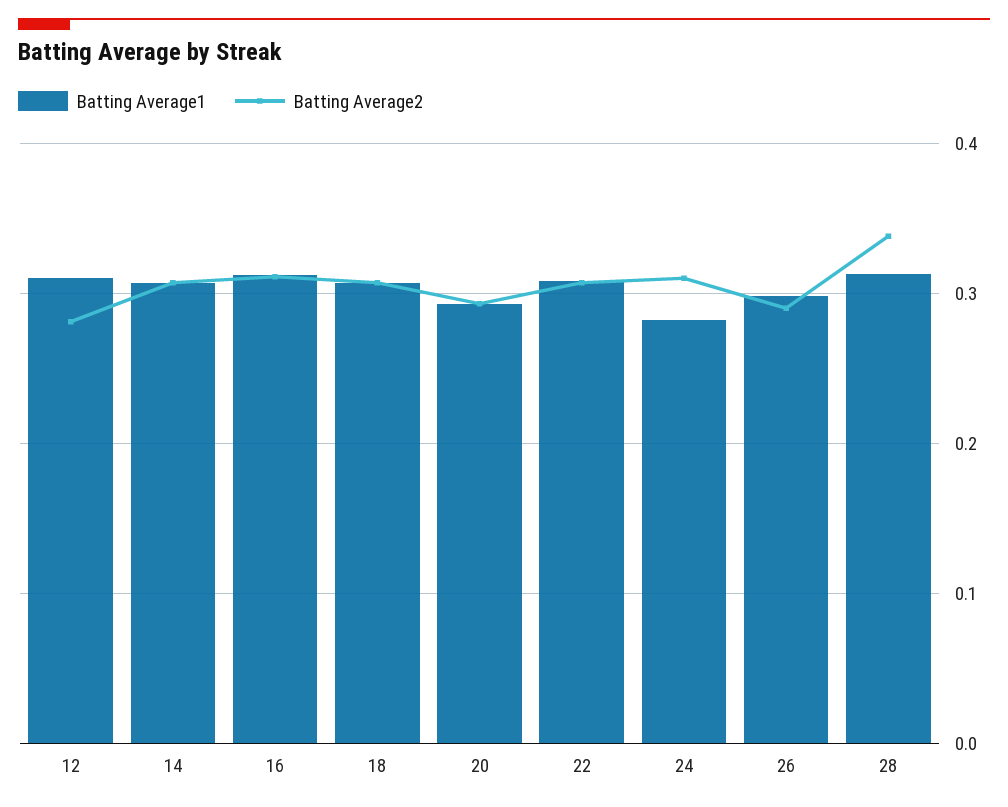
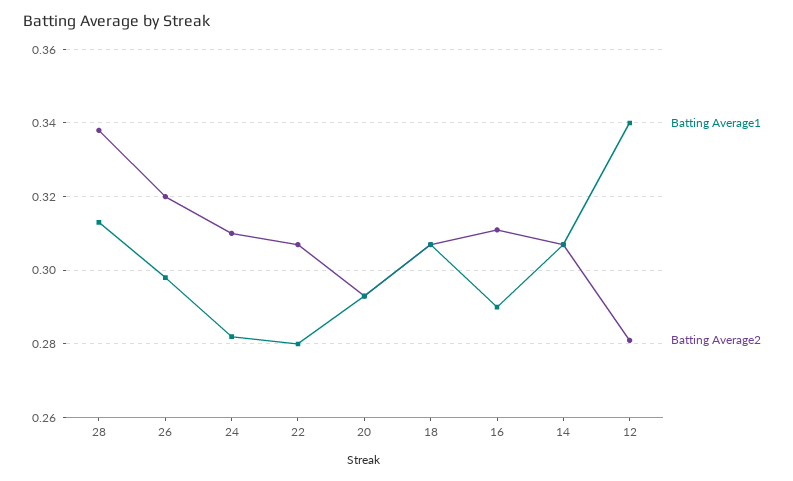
  {
    "Batting Average1": {
-     "12": 0.31,
+     "12": 0.34,
      "14": 0.305,
-     "16": 0.31,
+     "16": 0.29,
      "18": 0.305,
      "20": 0.295,
-     "22": 0.31,
+     "22": 0.28,
      "24": 0.28,
      "26": 0.3,
      "28": 0.315
    },
    "Batting Average2": {
      "12": 0.28,
      "14": 0.305,
      "16": 0.31,
      "18": 0.305,
      "20": 0.295,
      "22": 0.305,
      "24": 0.31,
-     "26": 0.29,
+     "26": 0.32,
      "28": 0.34
    }
  }

